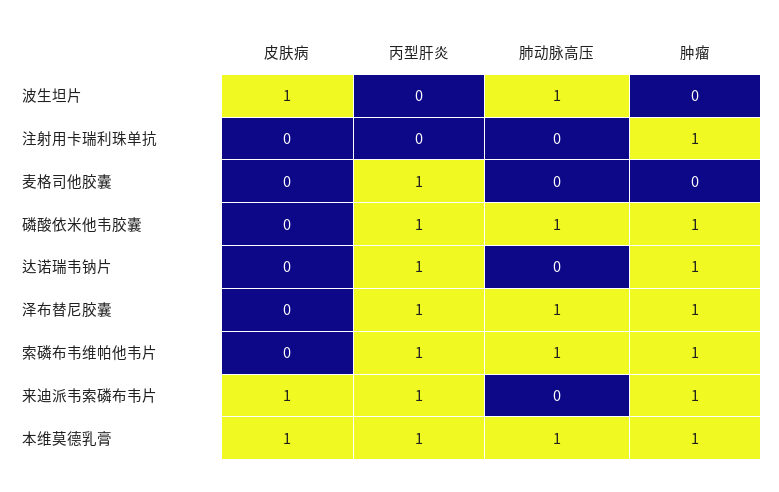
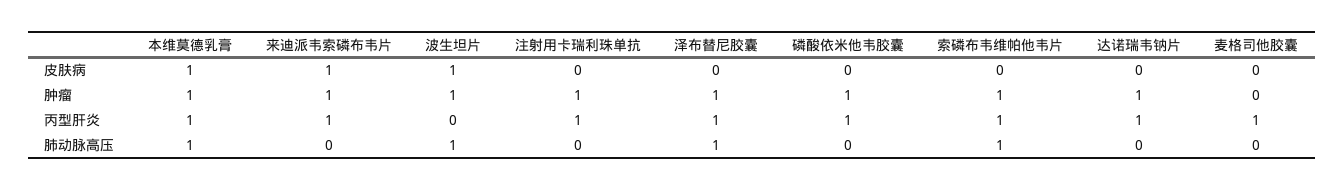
  {
    "皮肤病": {
      "波生坦片": 1,
      "注射用卡瑞利珠单抗": 0,
      "麦格司他胶囊": 0,
      "磷酸依米他韦胶囊": 0,
      "达诺瑞韦钠片": 0,
      "泽布替尼胶囊": 0,
      "索磷布韦维帕他韦片": 0,
      "来迪派韦索磷布韦片": 1,
      "本维莫德乳膏": 1
    },
    "丙型肝炎": {
      "波生坦片": 0,
-     "注射用卡瑞利珠单抗": 0,
+     "注射用卡瑞利珠单抗": 1,
      "麦格司他胶囊": 1,
      "磷酸依米他韦胶囊": 1,
      "达诺瑞韦钠片": 1,
      "泽布替尼胶囊": 1,
      "索磷布韦维帕他韦片": 1,
      "来迪派韦索磷布韦片": 1,
      "本维莫德乳膏": 1
    },
    "肺动脉高压": {
      "波生坦片": 1,
      "注射用卡瑞利珠单抗": 0,
      "麦格司他胶囊": 0,
-     "磷酸依米他韦胶囊": 1,
+     "磷酸依米他韦胶囊": 0,
      "达诺瑞韦钠片": 0,
      "泽布替尼胶囊": 1,
      "索磷布韦维帕他韦片": 1,
      "来迪派韦索磷布韦片": 0,
      "本维莫德乳膏": 1
    },
    "肿瘤": {
-     "波生坦片": 0,
+     "波生坦片": 1,
      "注射用卡瑞利珠单抗": 1,
      "麦格司他胶囊": 0,
      "磷酸依米他韦胶囊": 1,
      "达诺瑞韦钠片": 1,
      "泽布替尼胶囊": 1,
      "索磷布韦维帕他韦片": 1,
      "来迪派韦索磷布韦片": 1,
      "本维莫德乳膏": 1
    }
  }

